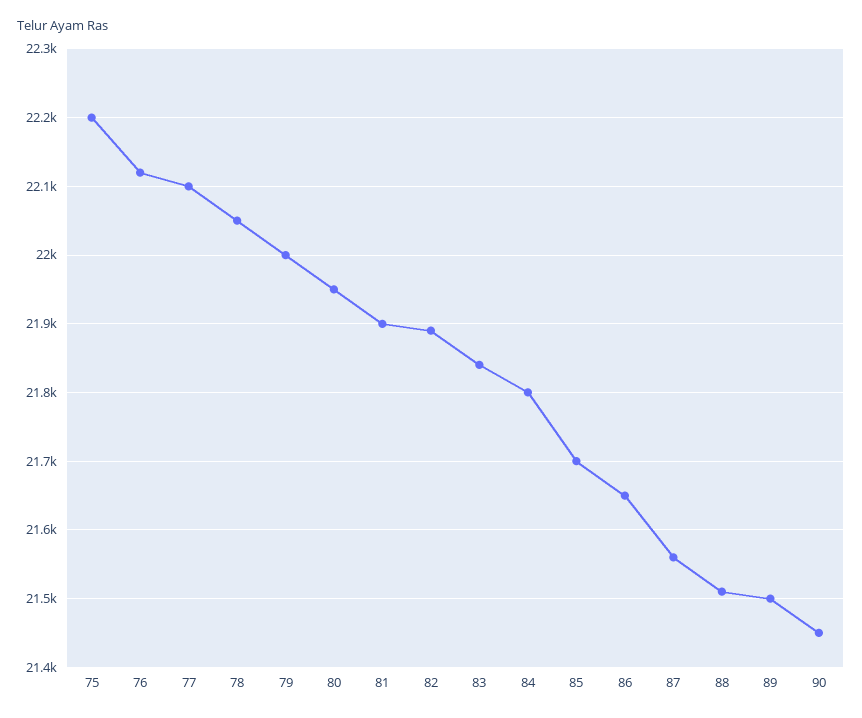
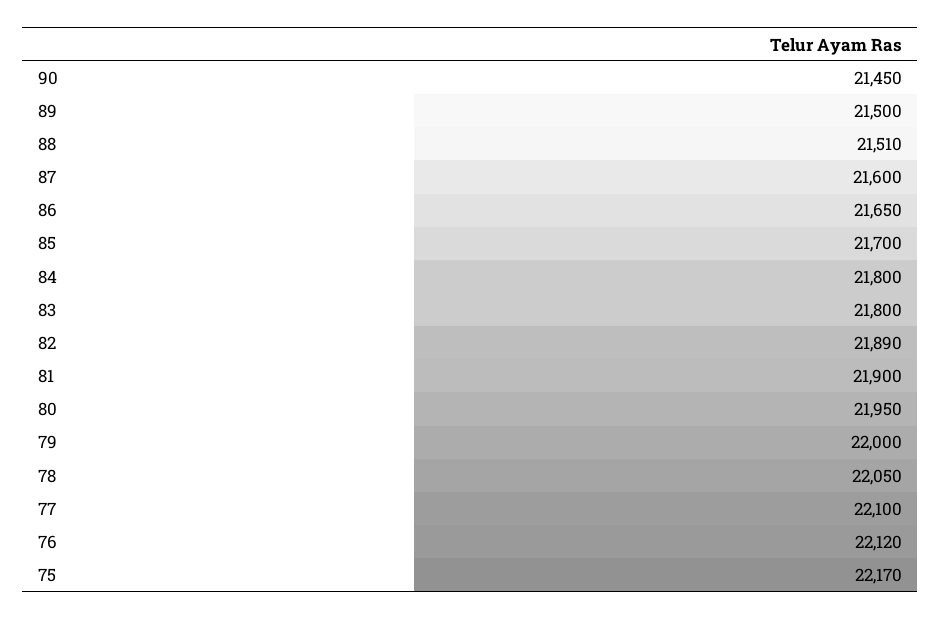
  {
-   "75": 22200,
+   "75": 22170,
    "76": 22120,
    "77": 22100,
    "78": 22050,
    "79": 22000,
    "80": 21950,
    "81": 21900,
    "82": 21890,
-   "83": 21840,
+   "83": 21800,
    "84": 21800,
    "85": 21700,
    "86": 21650,
-   "87": 21560,
+   "87": 21600,
    "88": 21510,
    "89": 21500,
    "90": 21450
  }

